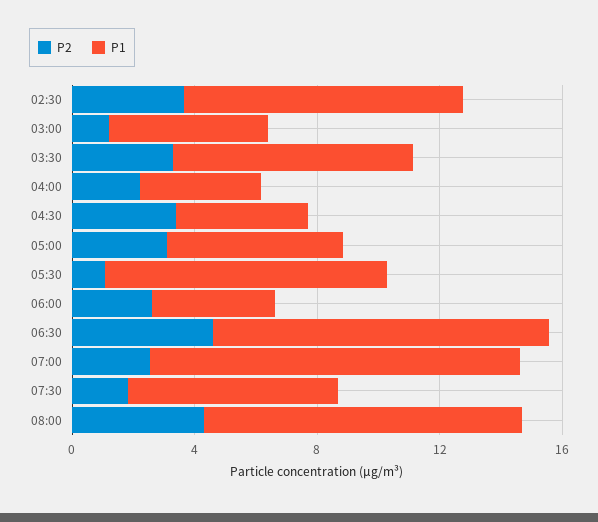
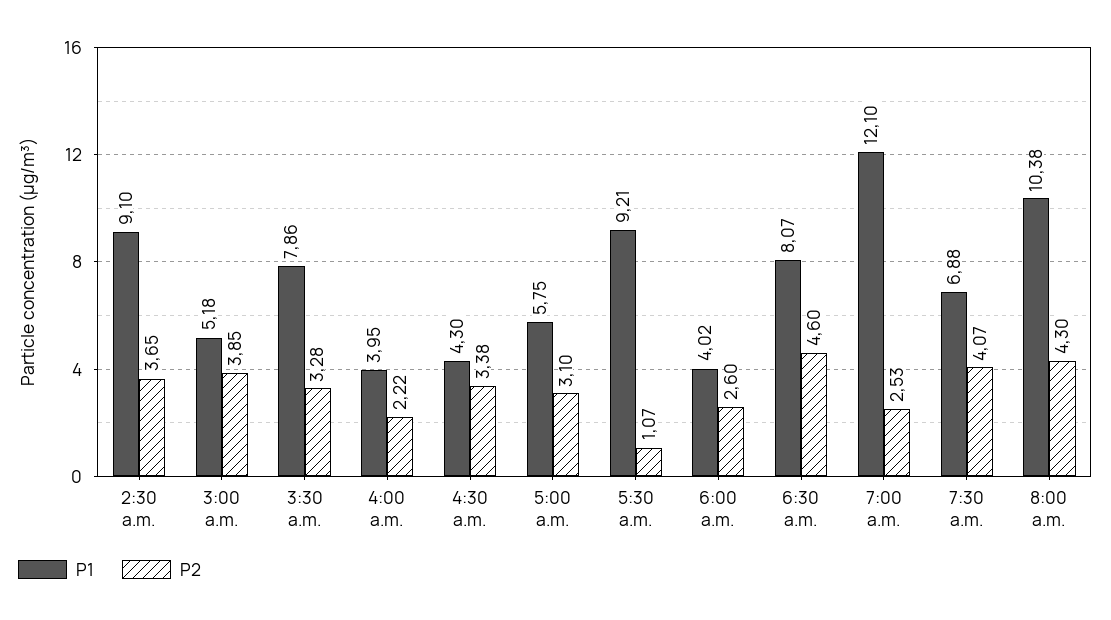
  {
    "P2": {
      "02:30": 3.65,
-     "03:00": 1,
+     "03:00": 3.85,
      "03:30": 3.28,
      "04:00": 2.22,
      "04:30": 3.38,
      "05:00": 3.1,
      "05:30": 1.07,
      "06:00": 2.6,
      "06:30": 4.6,
      "07:00": 2.53,
-     "07:30": 2,
+     "07:30": 4.07,
      "08:00": 4.3
    },
    "P1": {
      "02:30": 9.1,
      "03:00": 5.18,
      "03:30": 7.86,
      "04:00": 3.95,
      "04:30": 4.3,
      "05:00": 5.75,
      "05:30": 9.21,
      "06:00": 4.02,
-     "06:30": 11,
+     "06:30": 8.07,
      "07:00": 12.1,
      "07:30": 6.88,
      "08:00": 10.38
    }
  }

